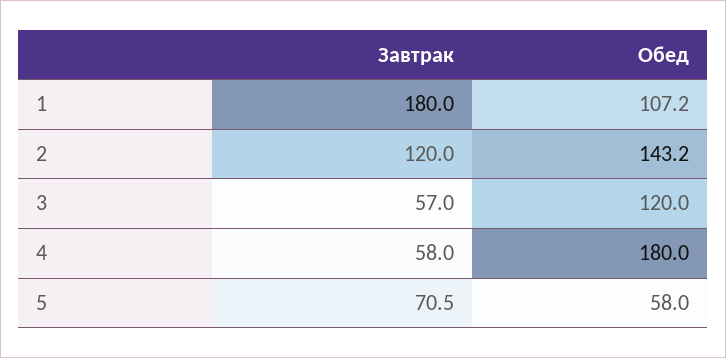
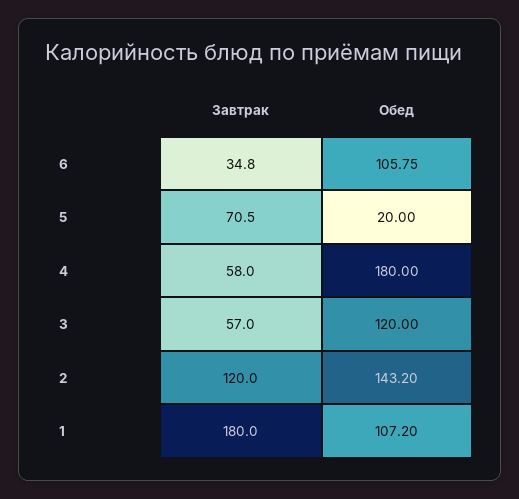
  {
    "Завтрак": {
      "1": 180,
      "2": 120,
      "3": 57,
      "4": 58,
-     "5": 70.5
+     "5": 70.5,
+     "6": 34.8
    },
    "Обед": {
      "1": 107.2,
      "2": 143.2,
      "3": 120,
      "4": 180,
-     "5": 58
+     "5": 20,
+     "6": 105.75
    }
  }

